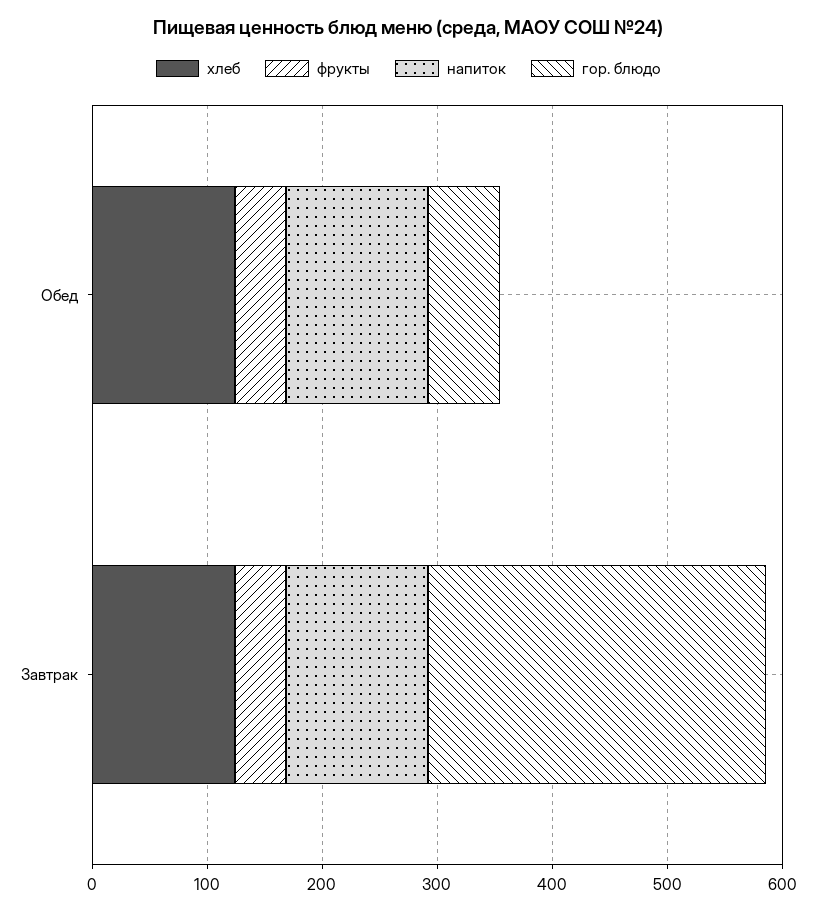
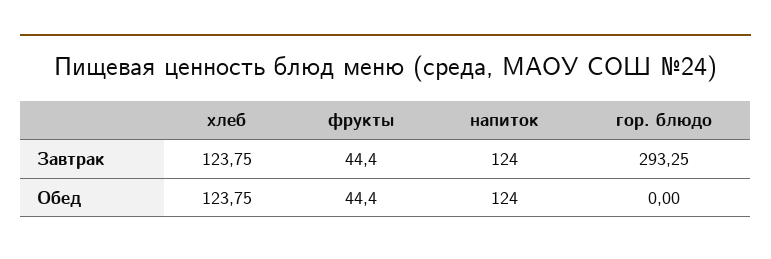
  {
    "хлеб": {
      "Обед": 123.75,
      "Завтрак": 123.75
    },
    "фрукты": {
      "Обед": 44.4,
      "Завтрак": 44.4
    },
    "напиток": {
      "Обед": 124,
      "Завтрак": 124
    },
    "гор. блюдо": {
-     "Обед": 60,
+     "Обед": 0,
      "Завтрак": 293.25
    }
  }

